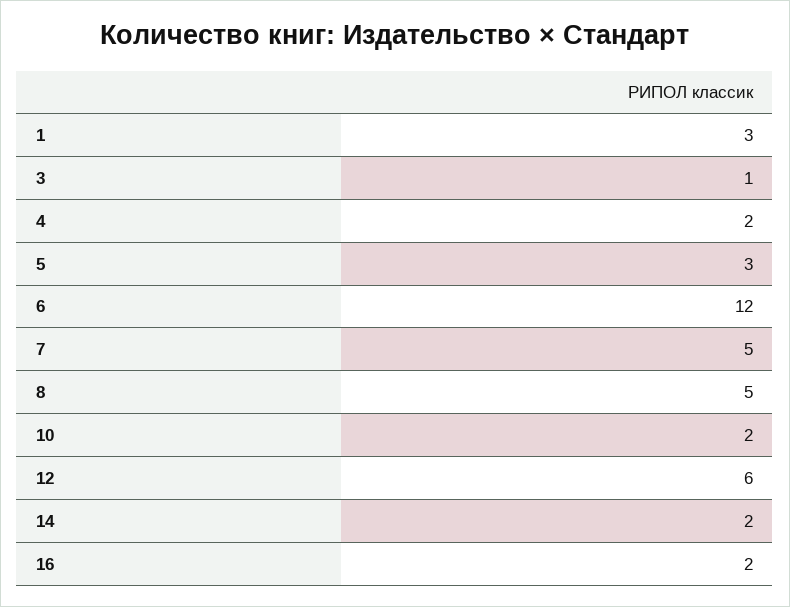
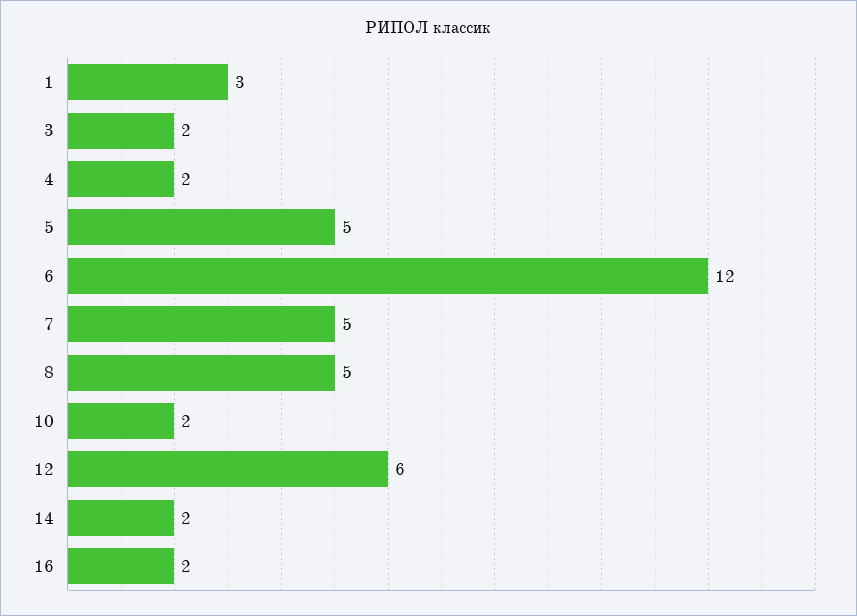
  {
    "1": 3,
-   "3": 1,
+   "3": 2,
    "4": 2,
-   "5": 3,
+   "5": 5,
    "6": 12,
    "7": 5,
    "8": 5,
    "10": 2,
    "12": 6,
    "14": 2,
    "16": 2
  }

